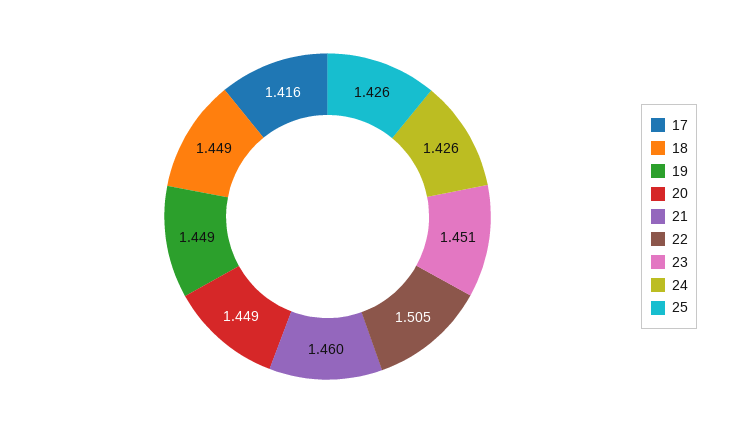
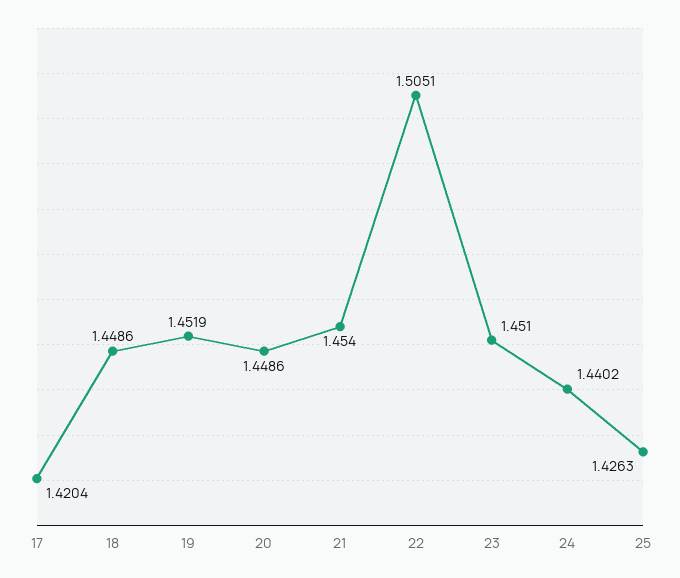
  {
-   "17": 1.416,
+   "17": 1.4204,
    "18": 1.4486,
-   "19": 1.449,
+   "19": 1.4519,
    "20": 1.4486,
-   "21": 1.46,
+   "21": 1.454,
    "22": 1.5051,
    "23": 1.451,
-   "24": 1.426,
+   "24": 1.4402,
    "25": 1.4263
  }

